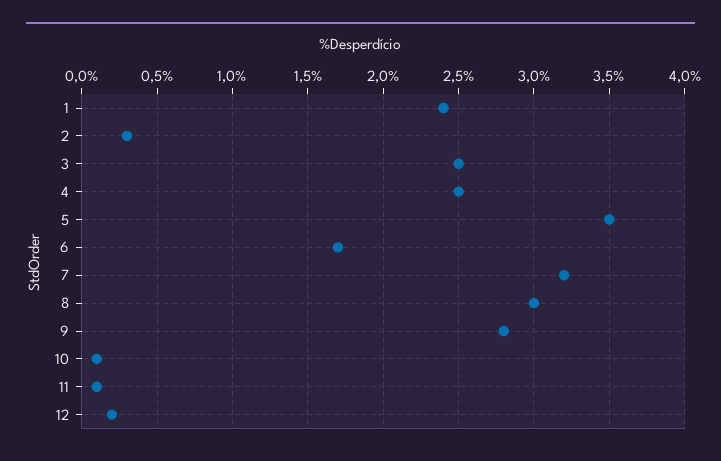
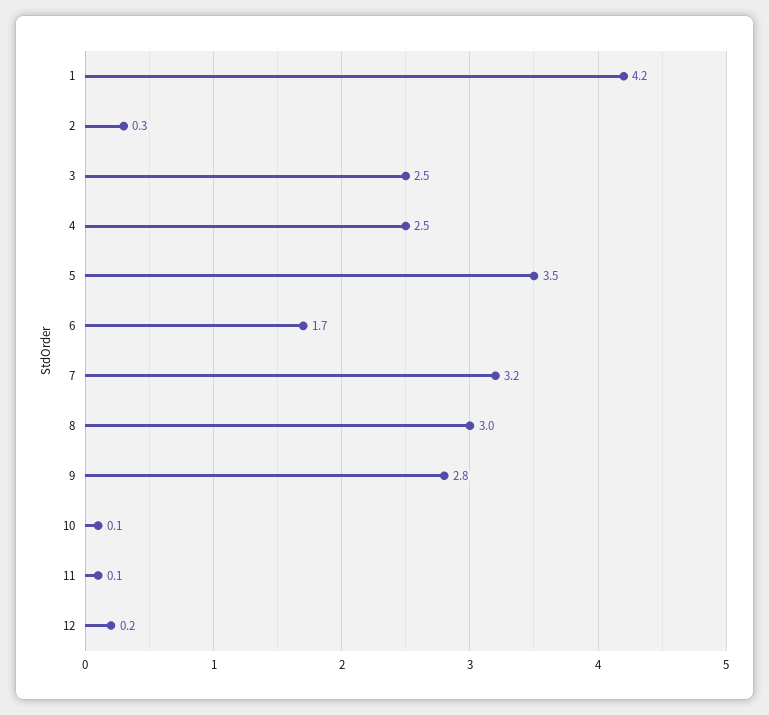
  {
-   "1": 2.4,
+   "1": 4.2,
    "2": 0.3,
    "3": 2.5,
    "4": 2.5,
    "5": 3.5,
    "6": 1.7,
    "7": 3.2,
    "8": 3,
    "9": 2.8,
    "10": 0.1,
    "11": 0.1,
    "12": 0.2
  }

